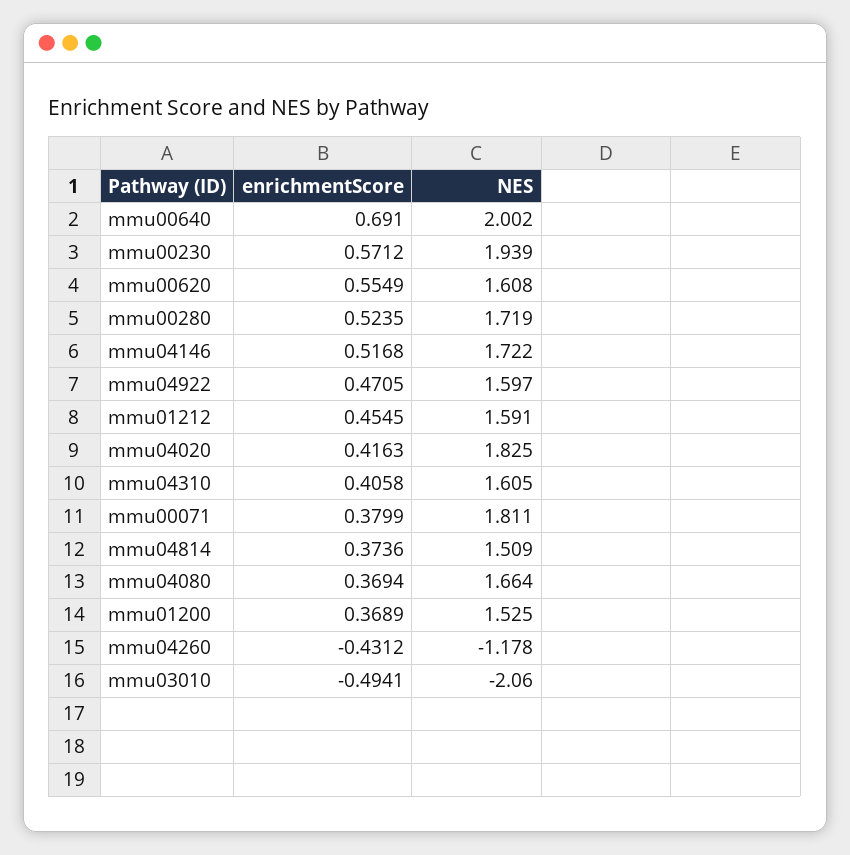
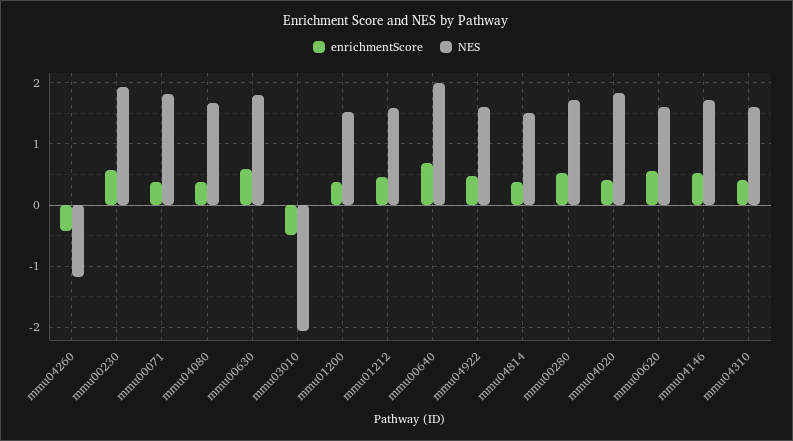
  {
    "enrichmentScore": {
      "mmu00640": 0.691,
      "mmu00230": 0.5712,
      "mmu00620": 0.5549,
      "mmu00280": 0.5235,
      "mmu04146": 0.5168,
      "mmu04922": 0.4705,
      "mmu01212": 0.4545,
      "mmu04020": 0.4163,
      "mmu04310": 0.4058,
      "mmu00071": 0.3799,
      "mmu04814": 0.3736,
      "mmu04080": 0.3694,
      "mmu01200": 0.3689,
      "mmu04260": -0.4312,
-     "mmu03010": -0.4941
+     "mmu03010": -0.4941,
+     "mmu00630": 0.6
    },
    "NES": {
      "mmu00640": 2.002,
      "mmu00230": 1.939,
      "mmu00620": 1.608,
      "mmu00280": 1.719,
      "mmu04146": 1.722,
      "mmu04922": 1.597,
      "mmu01212": 1.591,
      "mmu04020": 1.825,
      "mmu04310": 1.605,
      "mmu00071": 1.811,
      "mmu04814": 1.509,
      "mmu04080": 1.664,
      "mmu01200": 1.525,
      "mmu04260": -1.178,
-     "mmu03010": -2.06
+     "mmu03010": -2.06,
+     "mmu00630": 1.8
    }
  }

